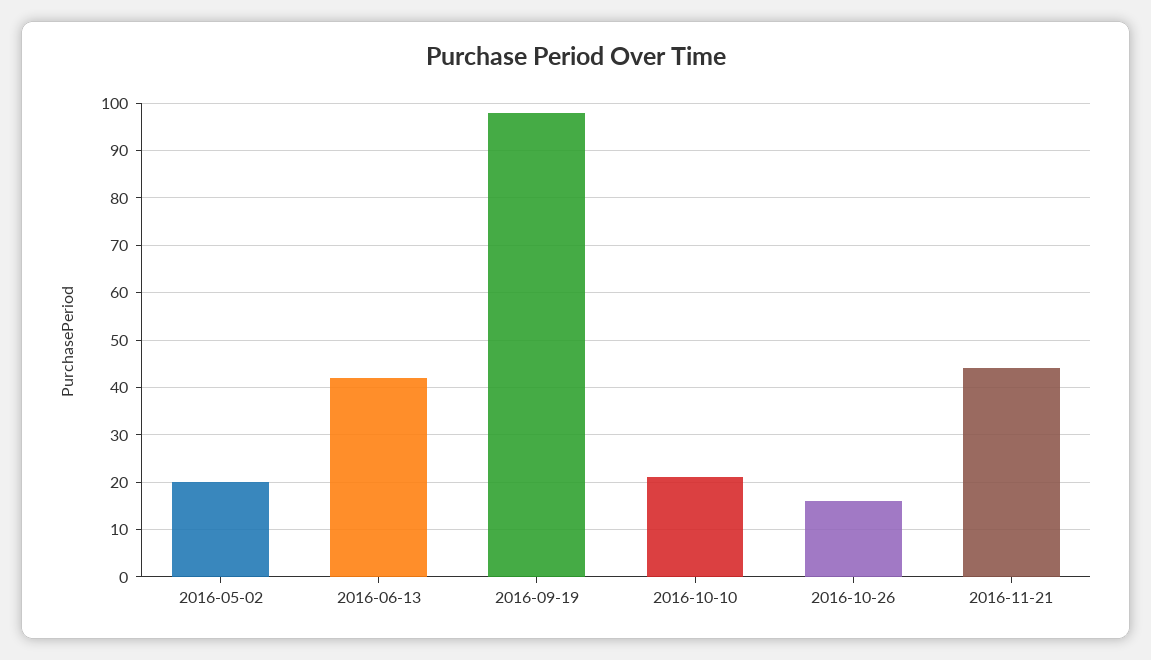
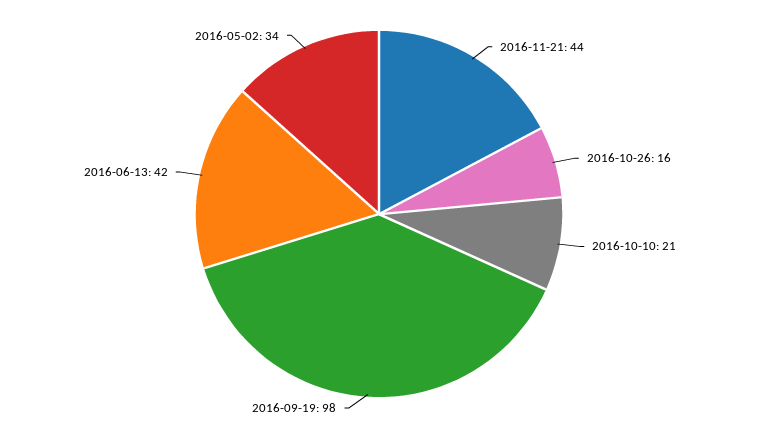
  {
-   "2016-05-02": 20,
+   "2016-05-02": 34,
    "2016-06-13": 42,
    "2016-09-19": 98,
    "2016-10-10": 21,
    "2016-10-26": 16,
    "2016-11-21": 44
  }

